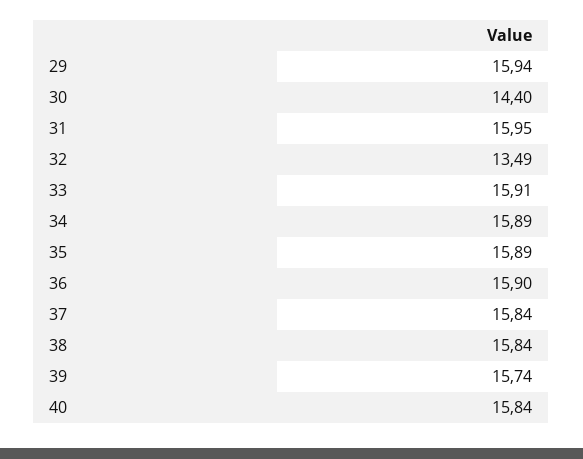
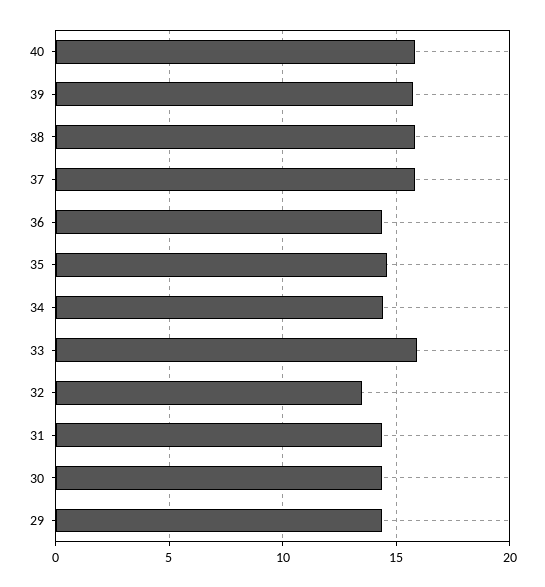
  {
-   "29": 15.94,
+   "29": 14.5,
    "30": 14.4,
-   "31": 15.95,
+   "31": 14.5,
    "32": 13.49,
    "33": 15.91,
-   "34": 15.89,
+   "34": 14.5,
-   "35": 15.89,
+   "35": 14.5,
-   "36": 15.9,
+   "36": 14.5,
    "37": 15.84,
    "38": 15.84,
    "39": 15.74,
    "40": 15.84
  }

